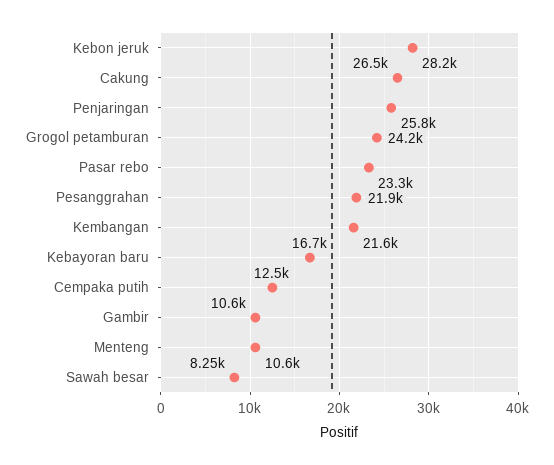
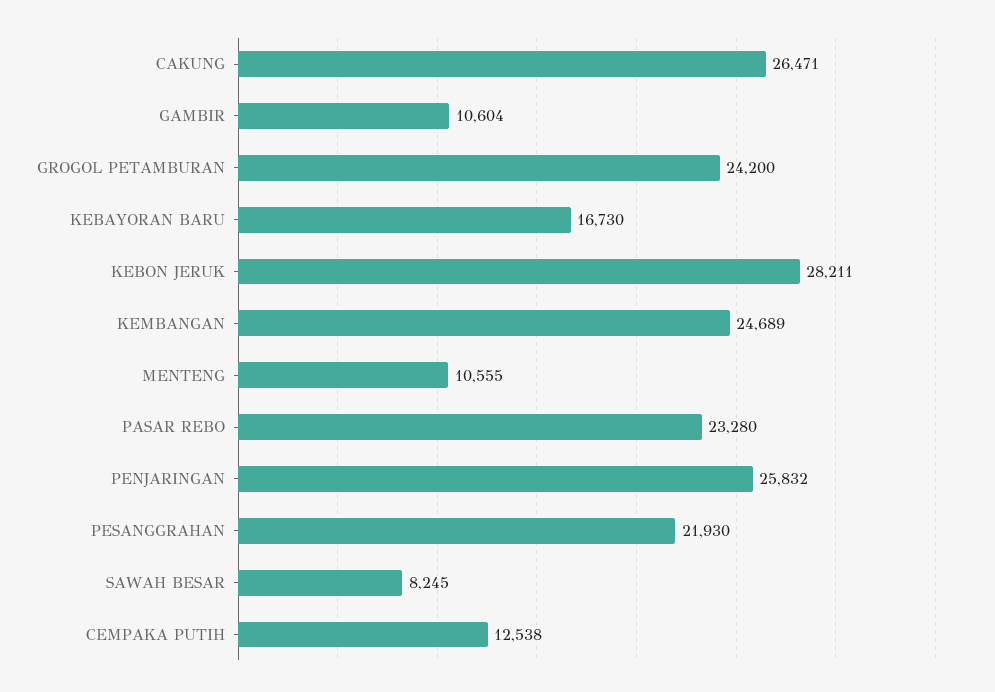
  {
    "Kebon jeruk": 28211,
    "Cakung": 26471,
    "Penjaringan": 25832,
    "Grogol petamburan": 24200,
    "Pasar rebo": 23280,
    "Pesanggrahan": 21930,
-   "Kembangan": 21600,
+   "Kembangan": 24689,
    "Kebayoran baru": 16730,
    "Cempaka putih": 12538,
    "Gambir": 10604,
    "Menteng": 10555,
    "Sawah besar": 8245
  }

